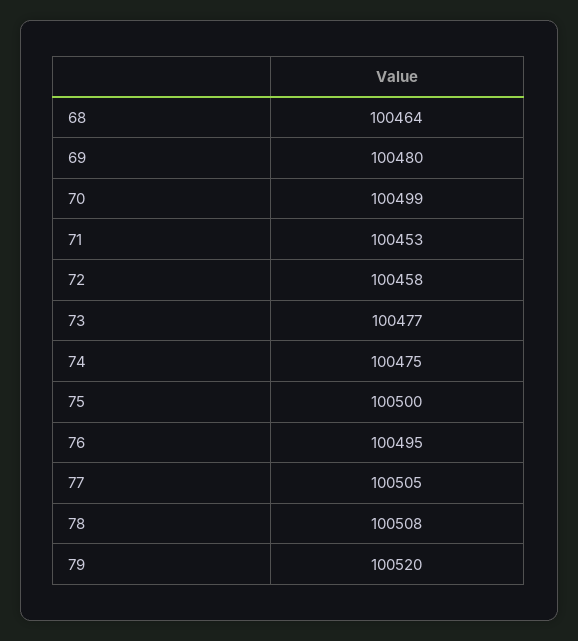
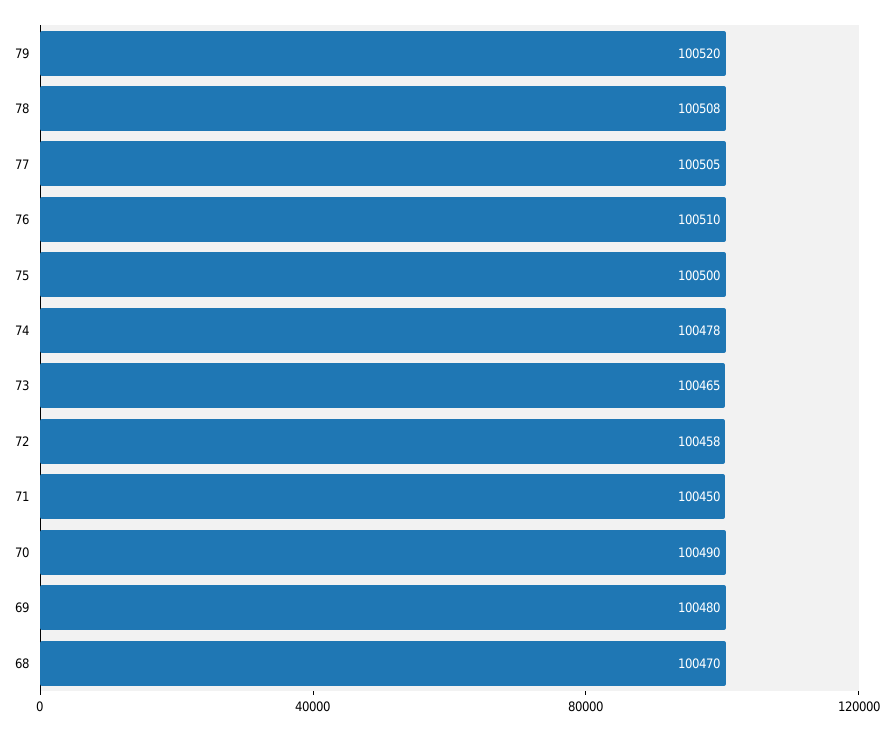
  {
-   "68": 100464,
+   "68": 100470,
    "69": 100480,
-   "70": 100499,
+   "70": 100490,
-   "71": 100453,
+   "71": 100450,
    "72": 100458,
-   "73": 100477,
+   "73": 100465,
-   "74": 100475,
+   "74": 100478,
    "75": 100500,
-   "76": 100495,
+   "76": 100510,
    "77": 100505,
    "78": 100508,
    "79": 100520
  }

